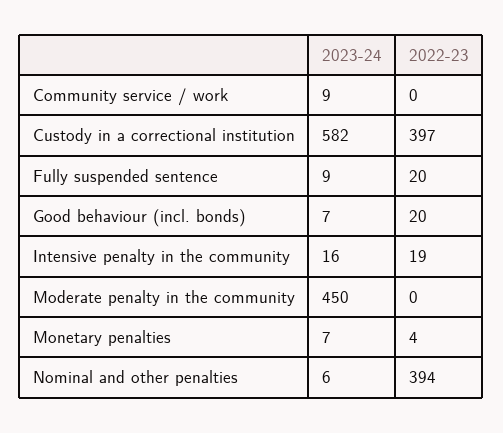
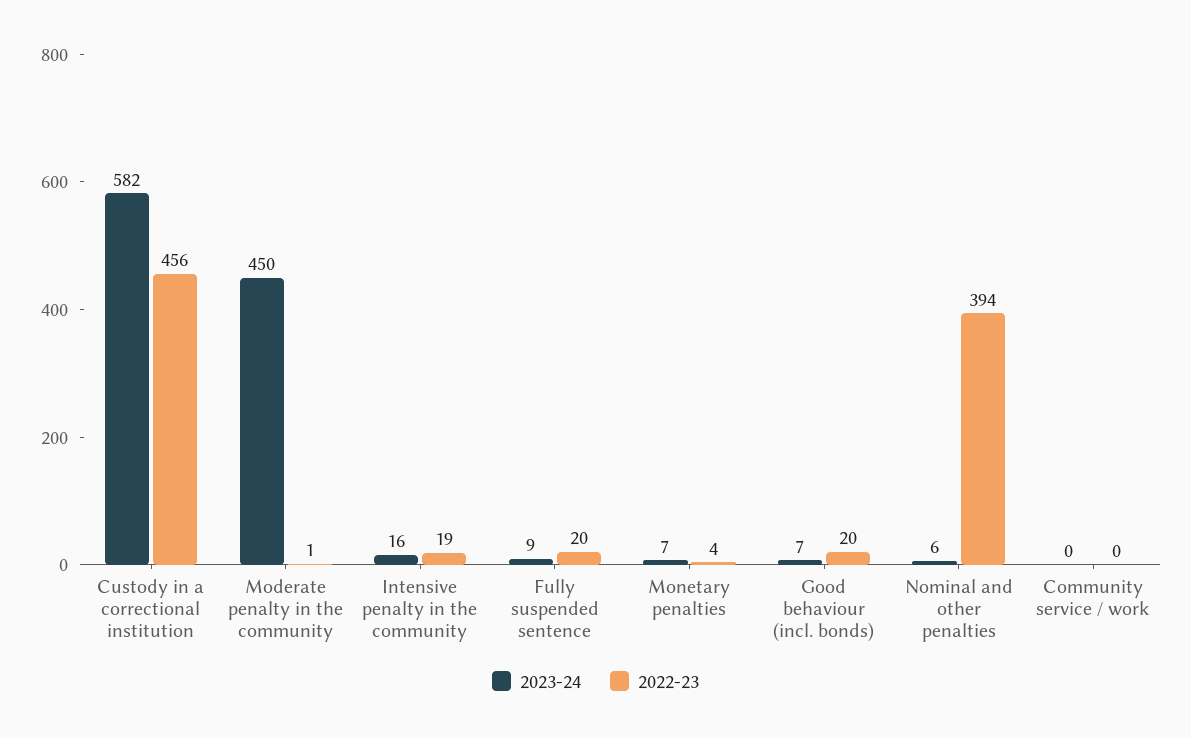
  {
    "2023-24": {
-     "Community service / work": 9,
+     "Community service / work": 0,
      "Custody in a correctional institution": 582,
      "Fully suspended sentence": 9,
      "Good behaviour (incl. bonds)": 7,
      "Intensive penalty in the community": 16,
      "Moderate penalty in the community": 450,
      "Monetary penalties": 7,
      "Nominal and other penalties": 6
    },
    "2022-23": {
      "Community service / work": 0,
-     "Custody in a correctional institution": 397,
+     "Custody in a correctional institution": 456,
      "Fully suspended sentence": 20,
      "Good behaviour (incl. bonds)": 20,
      "Intensive penalty in the community": 19,
-     "Moderate penalty in the community": 0,
+     "Moderate penalty in the community": 1,
      "Monetary penalties": 4,
      "Nominal and other penalties": 394
    }
  }

